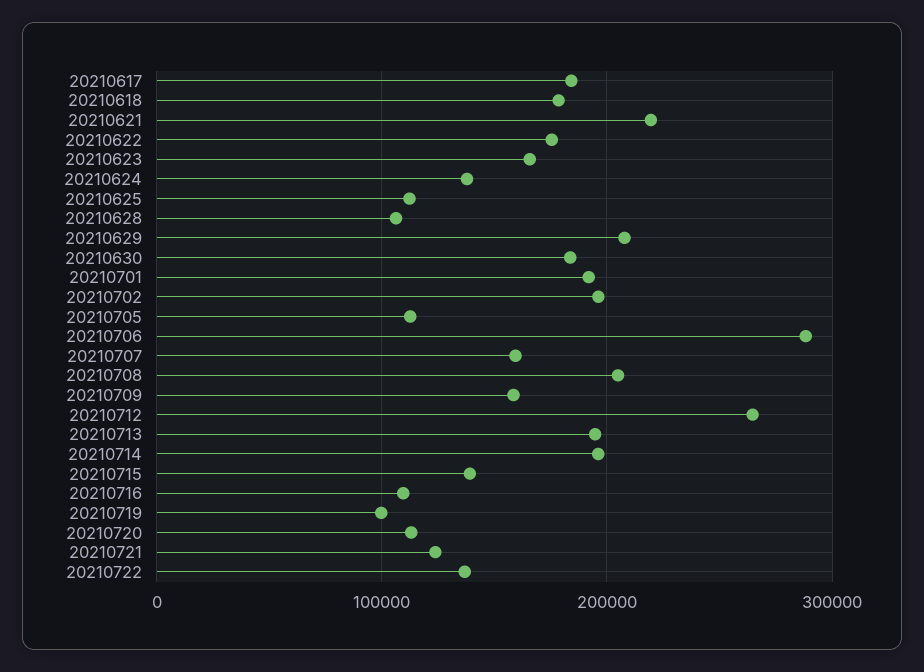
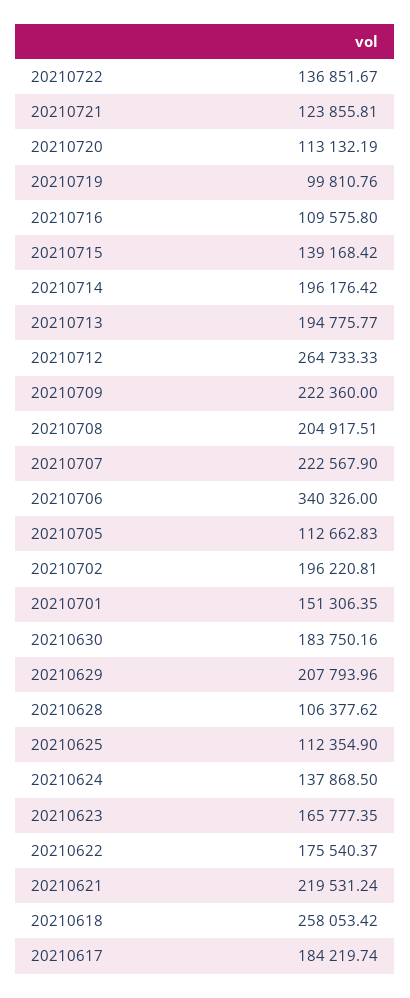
  {
    "20210617": 184219.74,
-   "20210618": 180000,
+   "20210618": 258053.42,
    "20210621": 219531.24,
    "20210622": 175540.37,
    "20210623": 165777.35,
    "20210624": 137868.5,
    "20210625": 112354.9,
    "20210628": 106377.62,
    "20210629": 207793.96,
    "20210630": 183750.16,
-   "20210701": 190000,
+   "20210701": 151306.35,
    "20210702": 196220.81,
    "20210705": 112662.83,
-   "20210706": 290000,
+   "20210706": 340326,
-   "20210707": 160000,
+   "20210707": 222567.9,
    "20210708": 204917.51,
-   "20210709": 160000,
+   "20210709": 222360,
    "20210712": 264733.33,
    "20210713": 194775.77,
    "20210714": 196176.42,
    "20210715": 139168.42,
    "20210716": 109575.8,
    "20210719": 99810.76,
    "20210720": 113132.19,
    "20210721": 123855.81,
    "20210722": 136851.67
  }

